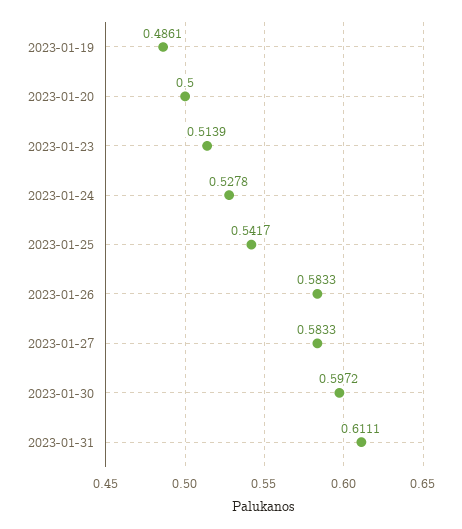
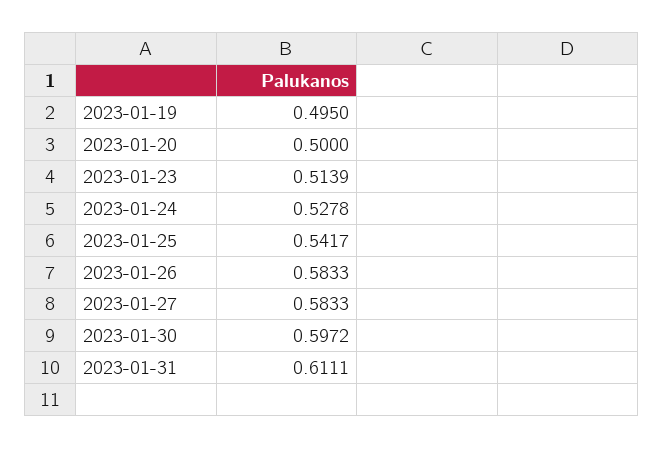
  {
-   "2023-01-19": 0.4861,
+   "2023-01-19": 0.495,
    "2023-01-20": 0.5,
    "2023-01-23": 0.5139,
    "2023-01-24": 0.5278,
    "2023-01-25": 0.5417,
    "2023-01-26": 0.5833,
    "2023-01-27": 0.5833,
    "2023-01-30": 0.5972,
    "2023-01-31": 0.6111
  }

